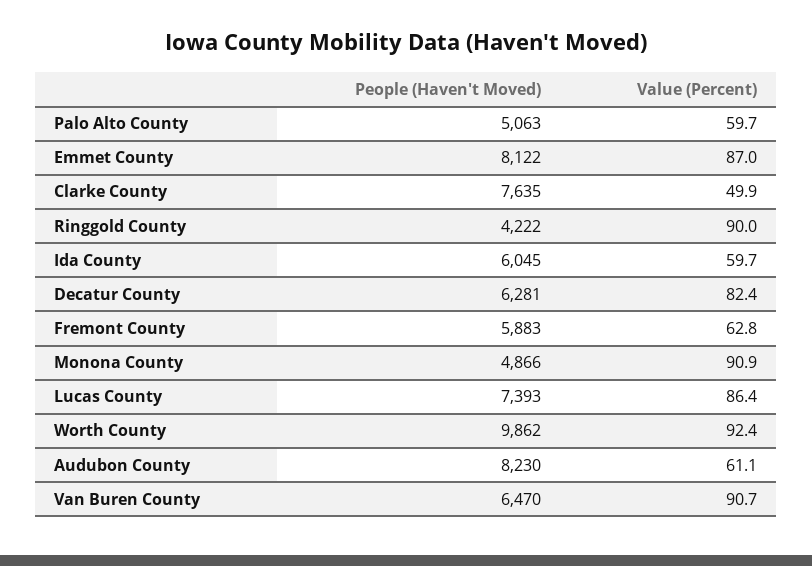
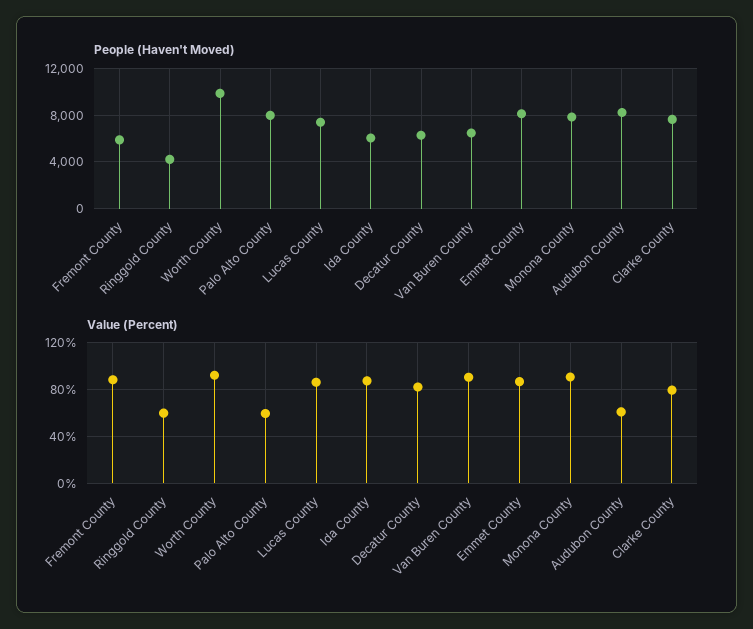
  {
    "People (Haven't Moved)": {
-     "Palo Alto County": 5063,
+     "Palo Alto County": 8000,
      "Emmet County": 8122,
      "Clarke County": 7635,
      "Ringgold County": 4222,
      "Ida County": 6045,
      "Decatur County": 6281,
      "Fremont County": 5883,
-     "Monona County": 4866,
+     "Monona County": 8000,
      "Lucas County": 7393,
      "Worth County": 9862,
      "Audubon County": 8230,
      "Van Buren County": 6470
    },
    "Value (Percent)": {
      "Palo Alto County": 59.7,
      "Emmet County": 87,
-     "Clarke County": 49.9,
+     "Clarke County": 80,
-     "Ringgold County": 90,
+     "Ringgold County": 60,
-     "Ida County": 59.7,
+     "Ida County": 90,
      "Decatur County": 82.4,
-     "Fremont County": 62.8,
+     "Fremont County": 90,
      "Monona County": 90.9,
      "Lucas County": 86.4,
      "Worth County": 92.4,
      "Audubon County": 61.1,
      "Van Buren County": 90.7
    }
  }

